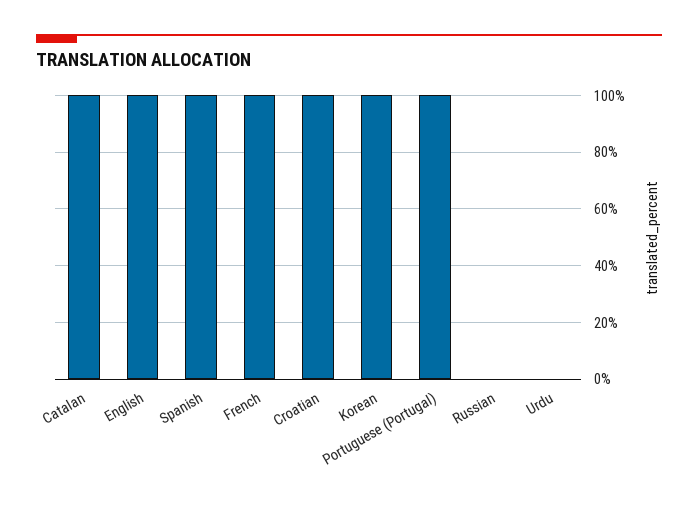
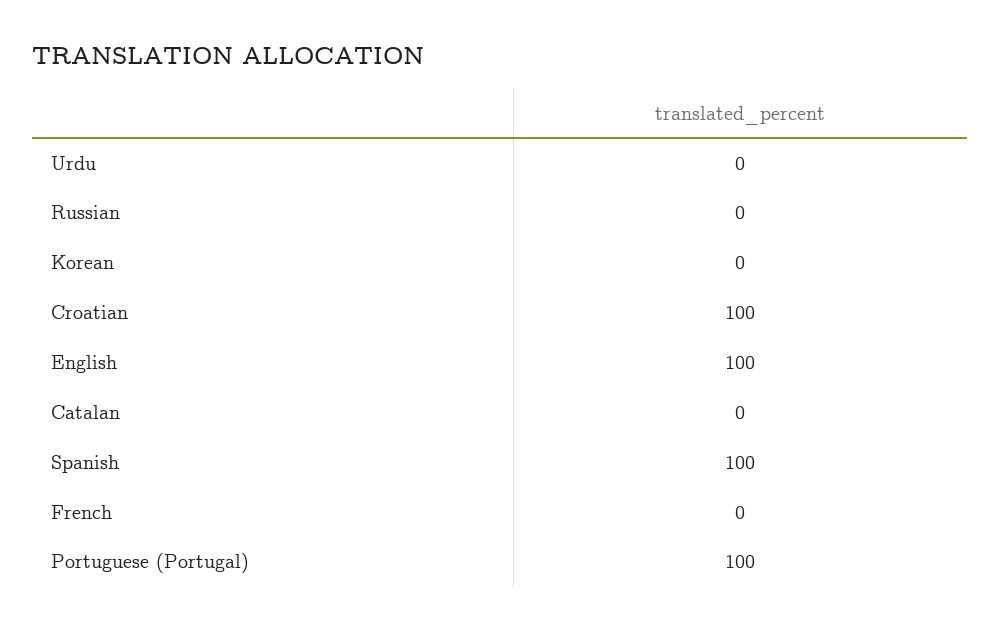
  {
-   "Catalan": 100,
+   "Catalan": 0,
    "English": 100,
    "Spanish": 100,
-   "French": 100,
+   "French": 0,
    "Croatian": 100,
-   "Korean": 100,
+   "Korean": 0,
    "Portuguese (Portugal)": 100,
    "Russian": 0,
    "Urdu": 0
  }

